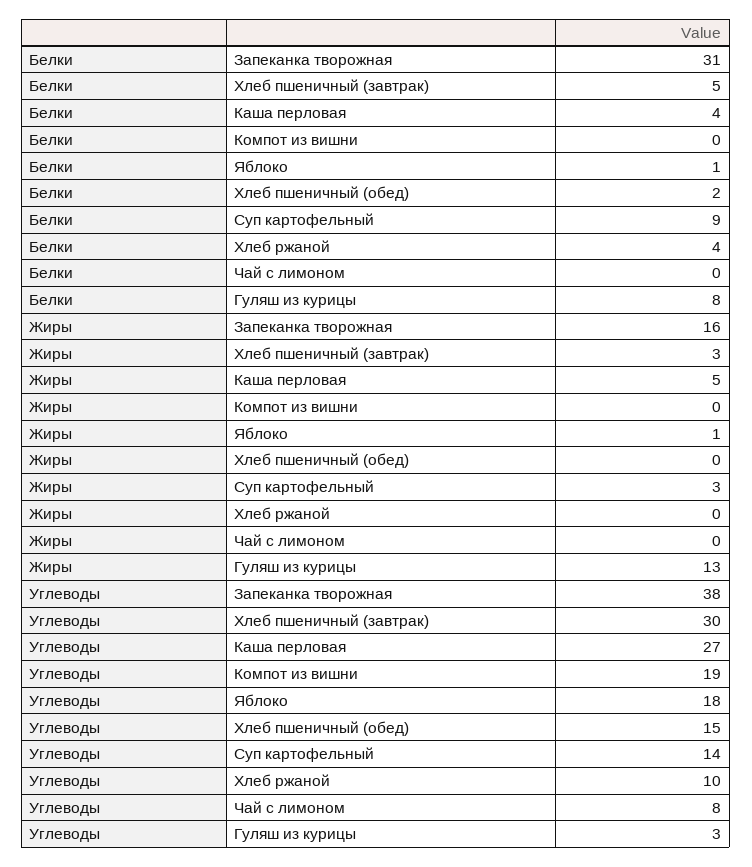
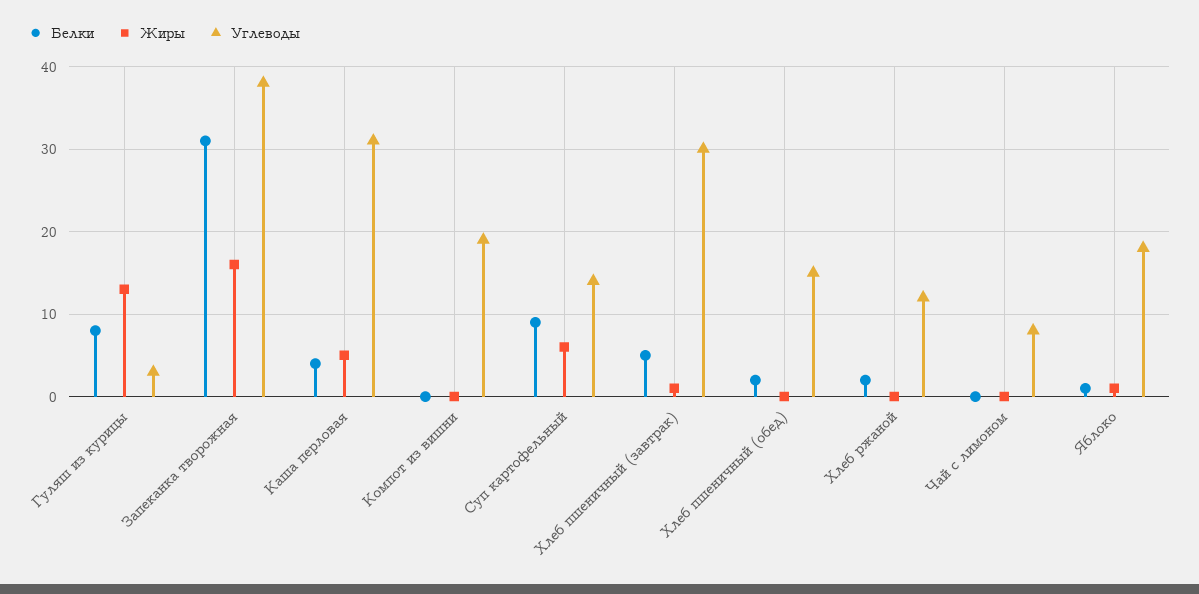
  {
    "Белки": {
      "Запеканка творожная": 31,
      "Хлеб пшеничный (завтрак)": 5,
      "Каша перловая": 4,
      "Компот из вишни": 0,
      "Яблоко": 1,
      "Хлеб пшеничный (обед)": 2,
      "Суп картофельный": 9,
-     "Хлеб ржаной": 4,
+     "Хлеб ржаной": 2,
      "Чай с лимоном": 0,
      "Гуляш из курицы": 8
    },
    "Жиры": {
      "Запеканка творожная": 16,
-     "Хлеб пшеничный (завтрак)": 3,
+     "Хлеб пшеничный (завтрак)": 1,
      "Каша перловая": 5,
      "Компот из вишни": 0,
      "Яблоко": 1,
      "Хлеб пшеничный (обед)": 0,
-     "Суп картофельный": 3,
+     "Суп картофельный": 6,
      "Хлеб ржаной": 0,
      "Чай с лимоном": 0,
      "Гуляш из курицы": 13
    },
    "Углеводы": {
      "Запеканка творожная": 38,
      "Хлеб пшеничный (завтрак)": 30,
-     "Каша перловая": 27,
+     "Каша перловая": 31,
      "Компот из вишни": 19,
      "Яблоко": 18,
      "Хлеб пшеничный (обед)": 15,
      "Суп картофельный": 14,
-     "Хлеб ржаной": 10,
+     "Хлеб ржаной": 12,
      "Чай с лимоном": 8,
      "Гуляш из курицы": 3
    }
  }

